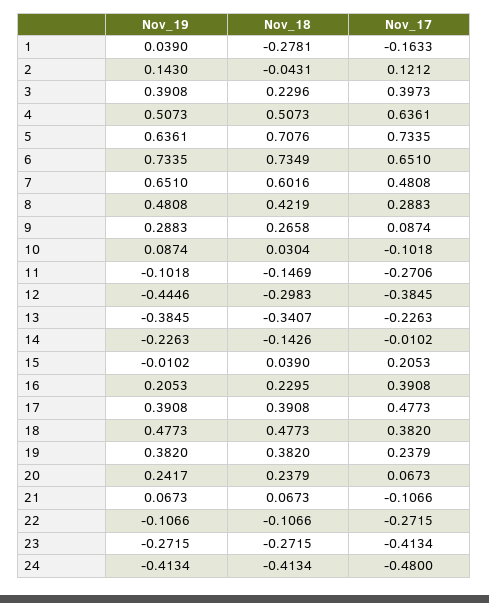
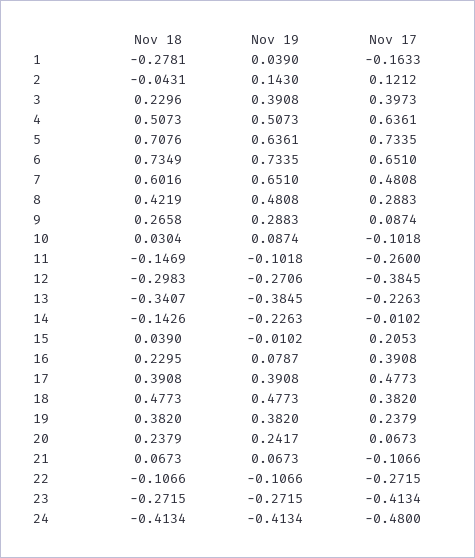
  {
    "Nov_19": {
      "1": 0.039,
      "2": 0.143,
      "3": 0.3908,
      "4": 0.5073,
      "5": 0.6361,
      "6": 0.7335,
      "7": 0.651,
      "8": 0.4808,
      "9": 0.2883,
      "10": 0.0874,
      "11": -0.1018,
-     "12": -0.4446,
+     "12": -0.2706,
      "13": -0.3845,
      "14": -0.2263,
      "15": -0.0102,
-     "16": 0.2053,
+     "16": 0.0787,
      "17": 0.3908,
      "18": 0.4773,
      "19": 0.382,
      "20": 0.2417,
      "21": 0.0673,
      "22": -0.1066,
      "23": -0.2715,
      "24": -0.4134
    },
    "Nov_18": {
      "1": -0.2781,
      "2": -0.0431,
      "3": 0.2296,
      "4": 0.5073,
      "5": 0.7076,
      "6": 0.7349,
      "7": 0.6016,
      "8": 0.4219,
      "9": 0.2658,
      "10": 0.0304,
      "11": -0.1469,
      "12": -0.2983,
      "13": -0.3407,
      "14": -0.1426,
      "15": 0.039,
      "16": 0.2295,
      "17": 0.3908,
      "18": 0.4773,
      "19": 0.382,
      "20": 0.2379,
      "21": 0.0673,
      "22": -0.1066,
      "23": -0.2715,
      "24": -0.4134
    },
    "Nov_17": {
      "1": -0.1633,
      "2": 0.1212,
      "3": 0.3973,
      "4": 0.6361,
      "5": 0.7335,
      "6": 0.651,
      "7": 0.4808,
      "8": 0.2883,
      "9": 0.0874,
      "10": -0.1018,
-     "11": -0.2706,
+     "11": -0.26,
      "12": -0.3845,
      "13": -0.2263,
      "14": -0.0102,
      "15": 0.2053,
      "16": 0.3908,
      "17": 0.4773,
      "18": 0.382,
      "19": 0.2379,
      "20": 0.0673,
      "21": -0.1066,
      "22": -0.2715,
      "23": -0.4134,
      "24": -0.48
    }
  }

